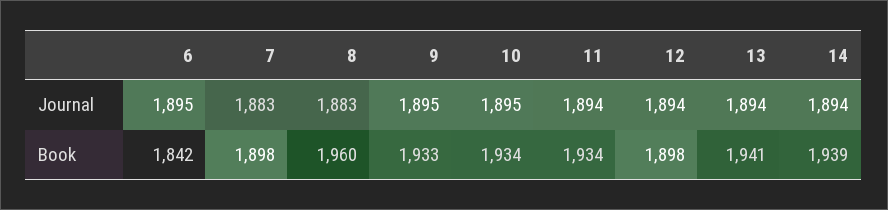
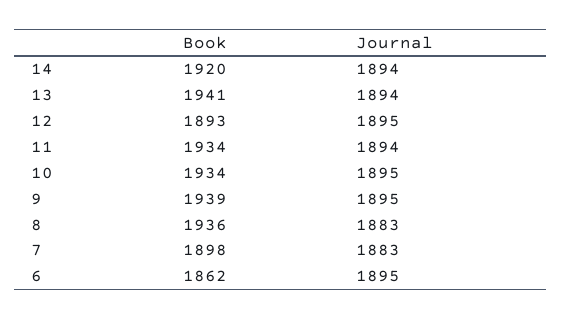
  {
    "6": {
      "Journal": 1895,
-     "Book": 1842
+     "Book": 1862
    },
    "7": {
      "Journal": 1883,
      "Book": 1898
    },
    "8": {
      "Journal": 1883,
-     "Book": 1960
+     "Book": 1936
    },
    "9": {
      "Journal": 1895,
-     "Book": 1933
+     "Book": 1939
    },
    "10": {
      "Journal": 1895,
      "Book": 1934
    },
    "11": {
      "Journal": 1894,
      "Book": 1934
    },
    "12": {
-     "Journal": 1894,
+     "Journal": 1895,
-     "Book": 1898
+     "Book": 1893
    },
    "13": {
      "Journal": 1894,
      "Book": 1941
    },
    "14": {
      "Journal": 1894,
-     "Book": 1939
+     "Book": 1920
    }
  }

